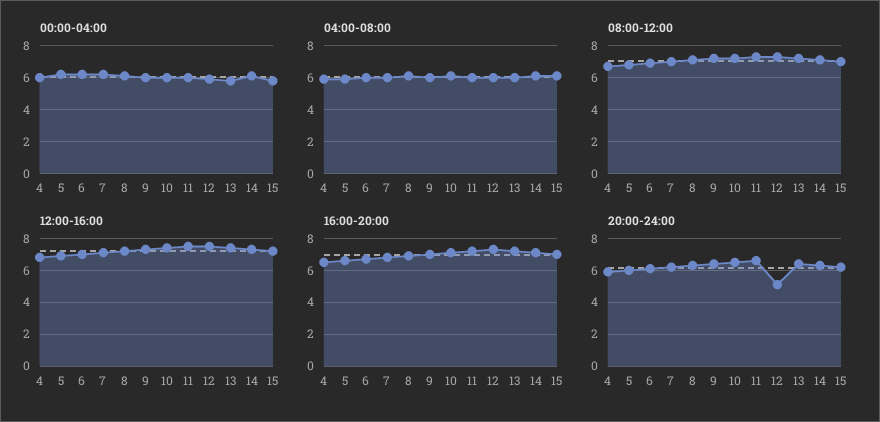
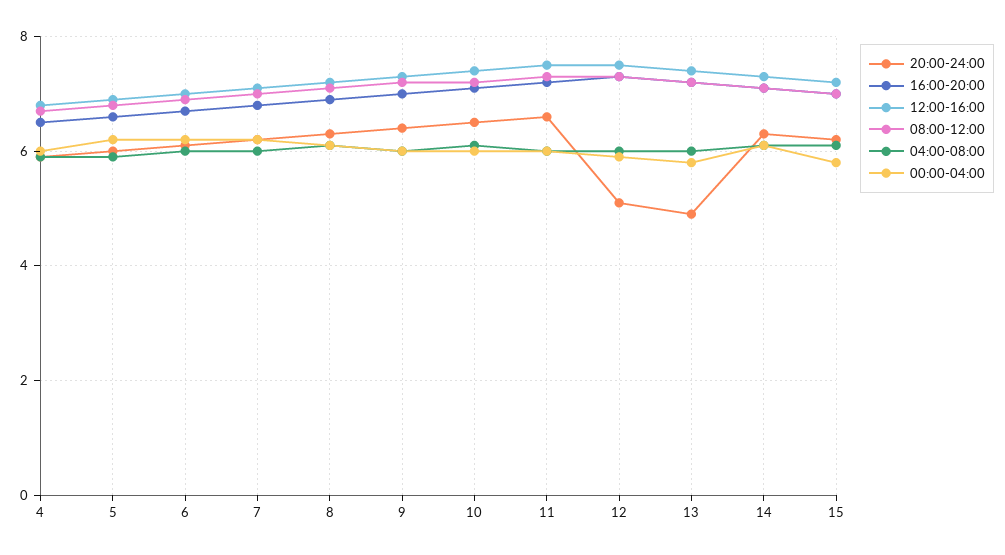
  {
    "00:00-04:00": {
      "4": 6,
      "5": 6,
      "6": 6,
      "7": 6,
      "8": 6,
      "9": 6,
      "10": 6,
      "11": 6,
      "12": 6,
      "13": 6,
      "14": 6,
      "15": 6
    },
    "04:00-08:00": {
      "4": 6,
      "5": 6,
      "6": 6,
      "7": 6,
      "8": 6,
      "9": 6,
      "10": 6,
      "11": 6,
      "12": 6,
      "13": 6,
      "14": 6,
      "15": 6
    },
    "08:00-12:00": {
      "4": 6.5,
      "5": 7,
      "6": 7,
      "7": 7,
      "8": 7,
      "9": 7,
      "10": 7,
      "11": 7.5,
      "12": 7.5,
      "13": 7,
      "14": 7,
      "15": 7
    },
    "12:00-16:00": {
      "4": 7,
      "5": 7,
      "6": 7,
      "7": 7,
      "8": 7,
      "9": 7.5,
      "10": 7.5,
      "11": 7.5,
      "12": 7.5,
      "13": 7.5,
      "14": 7.5,
      "15": 7
    },
    "16:00-20:00": {
      "4": 6.5,
      "5": 6.5,
      "6": 6.5,
      "7": 7,
      "8": 7,
      "9": 7,
      "10": 7,
      "11": 7,
      "12": 7.5,
      "13": 7,
      "14": 7,
      "15": 7
    },
    "20:00-24:00": {
      "4": 6,
      "5": 6,
      "6": 6,
      "7": 6,
      "8": 6.5,
      "9": 6.5,
      "10": 6.5,
      "11": 6.5,
      "12": 5,
-     "13": 6.5,
+     "13": 5,
      "14": 6.5,
      "15": 6
    }
  }

